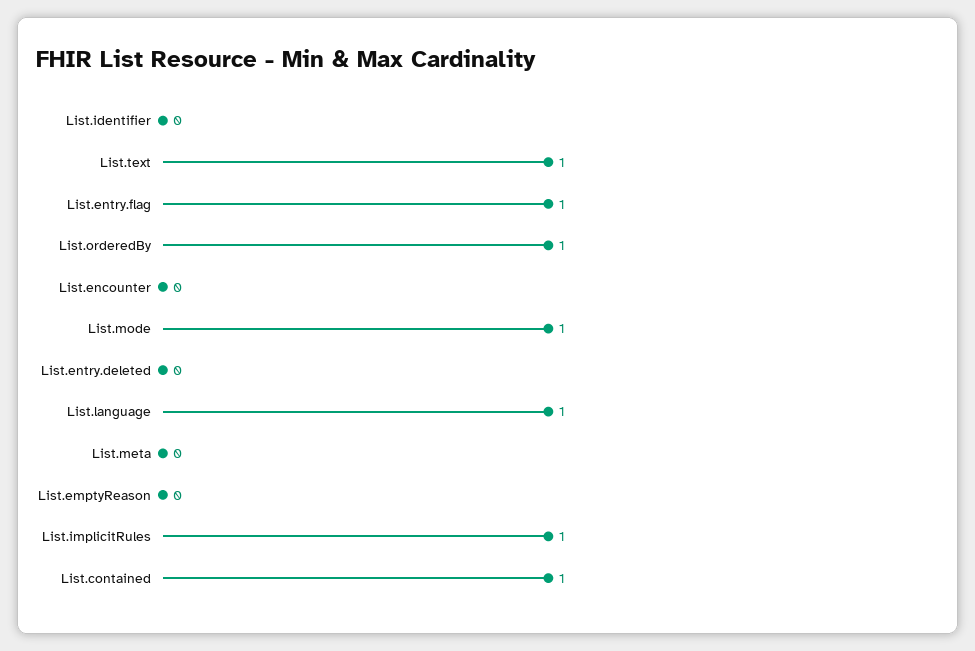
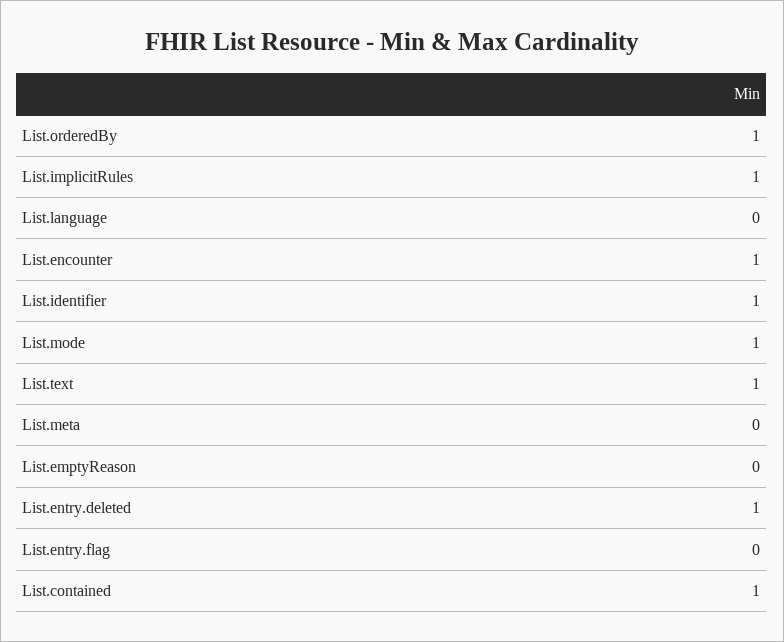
  {
-   "List.identifier": 0,
+   "List.identifier": 1,
    "List.text": 1,
-   "List.entry.flag": 1,
+   "List.entry.flag": 0,
    "List.orderedBy": 1,
-   "List.encounter": 0,
+   "List.encounter": 1,
    "List.mode": 1,
-   "List.entry.deleted": 0,
+   "List.entry.deleted": 1,
-   "List.language": 1,
+   "List.language": 0,
    "List.meta": 0,
    "List.emptyReason": 0,
    "List.implicitRules": 1,
    "List.contained": 1
  }

